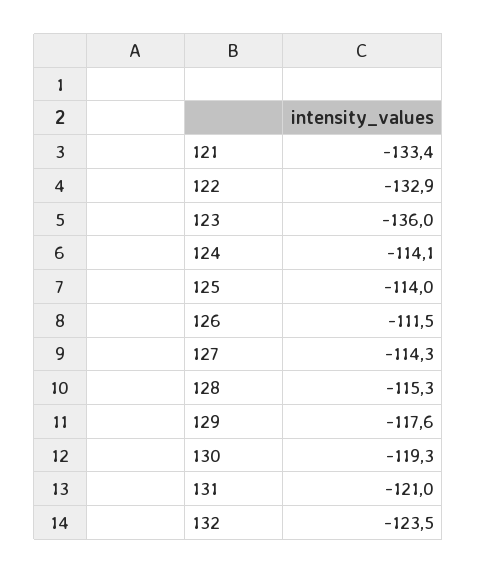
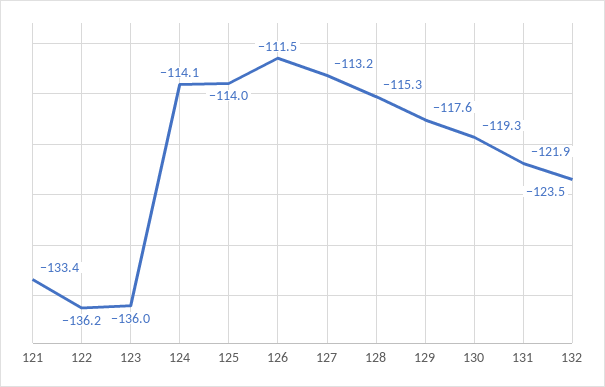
  {
    "121": -133.4,
-   "122": -132.9,
+   "122": -136.2,
    "123": -136,
    "124": -114.1,
    "125": -114,
    "126": -111.5,
-   "127": -114.3,
+   "127": -113.2,
    "128": -115.3,
    "129": -117.6,
    "130": -119.3,
-   "131": -121,
+   "131": -121.9,
    "132": -123.5
  }

